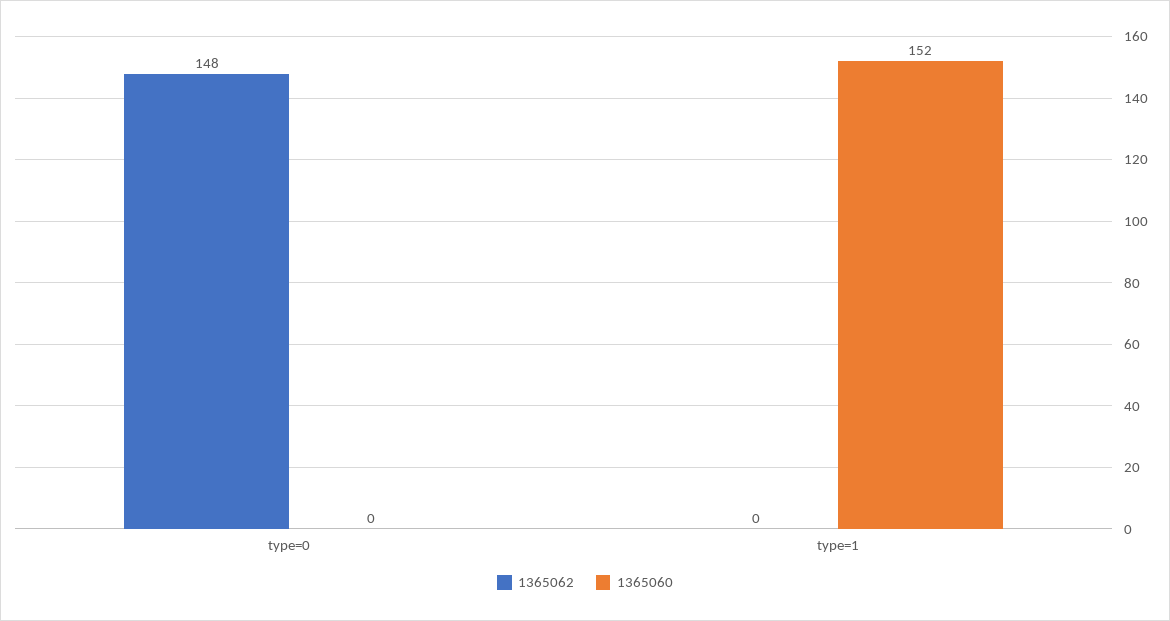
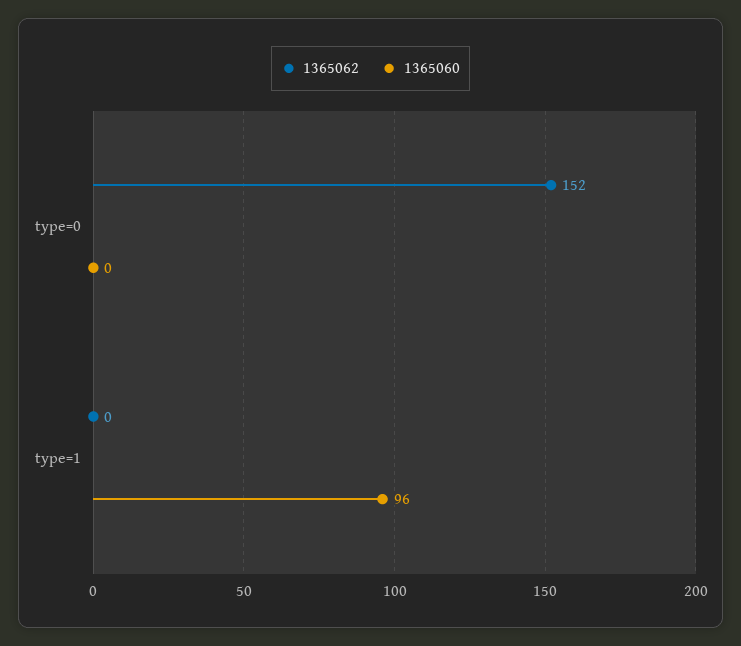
  {
    "1365062": {
-     "type=0": 148,
+     "type=0": 152,
      "type=1": 0
    },
    "1365060": {
      "type=0": 0,
-     "type=1": 152
+     "type=1": 96
    }
  }

